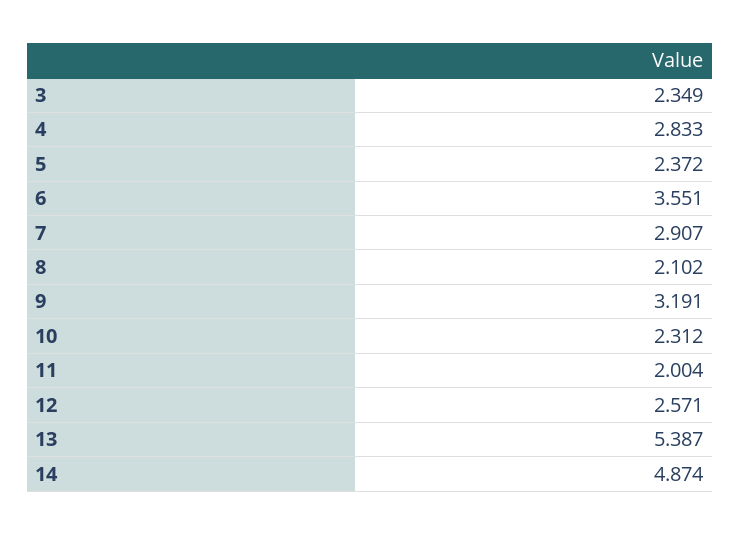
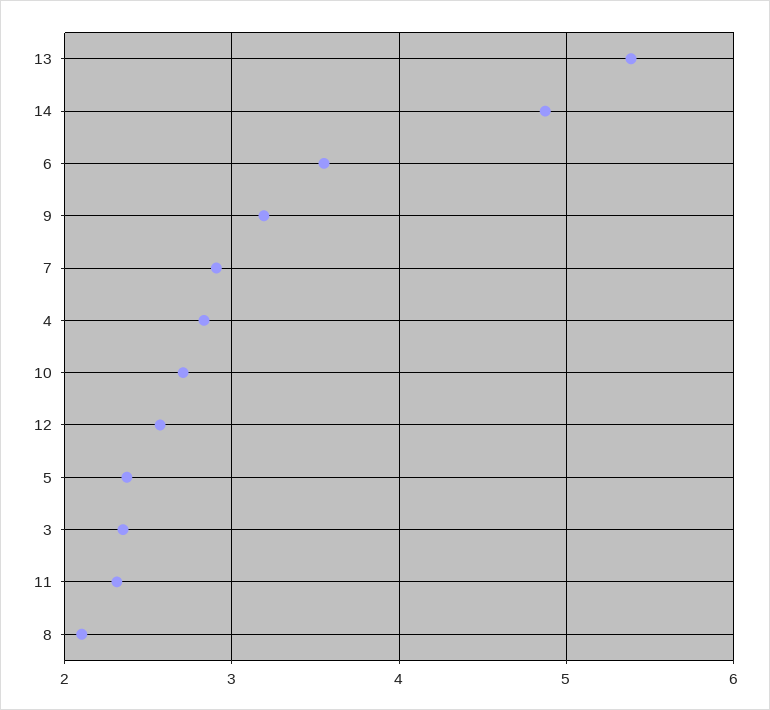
  {
    "3": 2.349,
    "4": 2.833,
    "5": 2.372,
    "6": 3.551,
    "7": 2.907,
    "8": 2.102,
    "9": 3.191,
-   "10": 2.312,
+   "10": 2.7,
-   "11": 2.004,
+   "11": 2.3,
    "12": 2.571,
    "13": 5.387,
    "14": 4.874
  }

